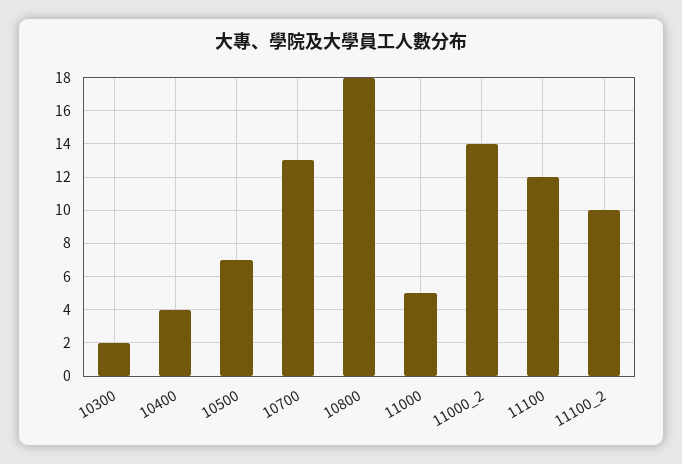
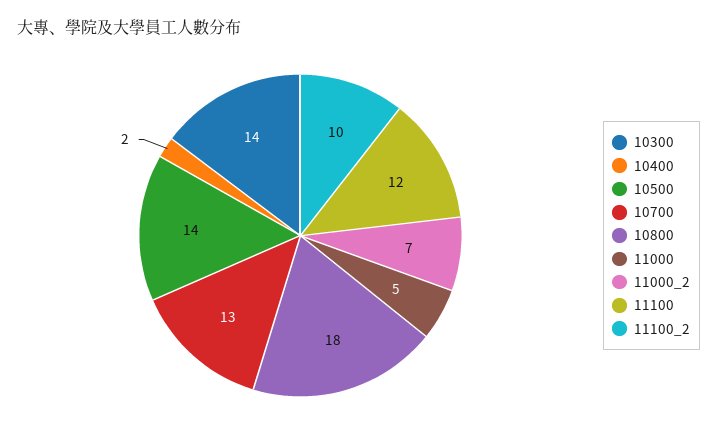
  {
-   "10300": 2,
+   "10300": 14,
-   "10400": 4,
+   "10400": 2,
-   "10500": 7,
+   "10500": 14,
    "10700": 13,
    "10800": 18,
    "11000": 5,
-   "11000_2": 14,
+   "11000_2": 7,
    "11100": 12,
    "11100_2": 10
  }

